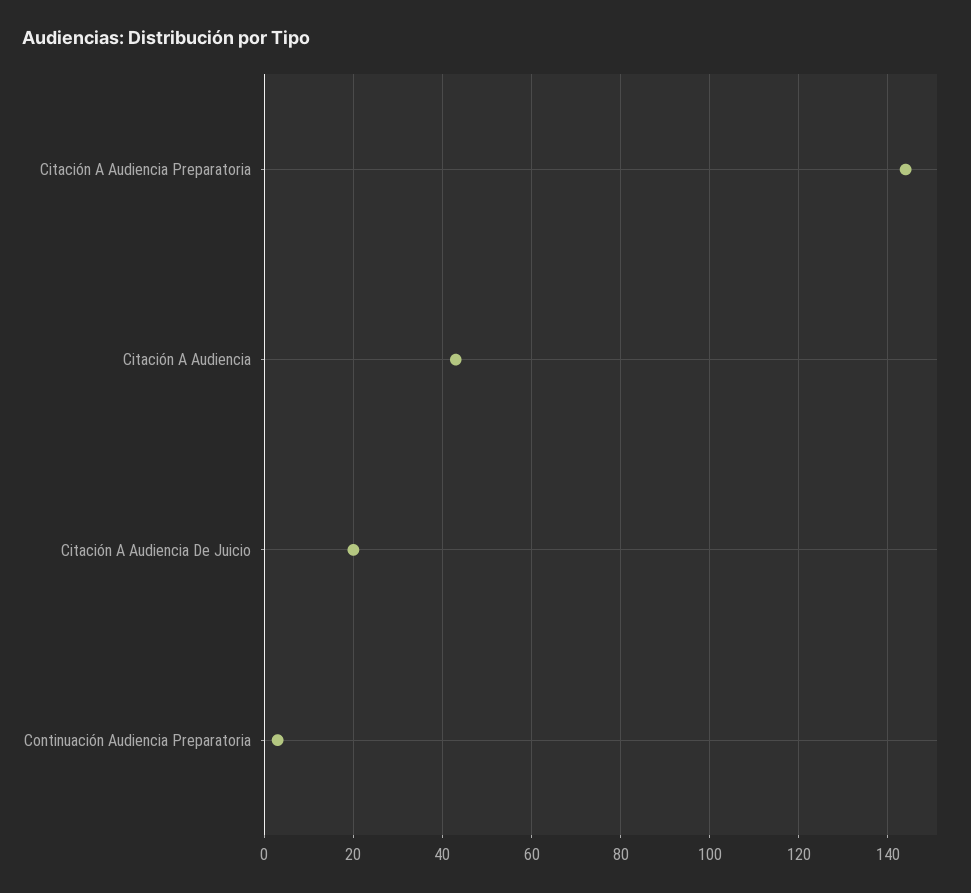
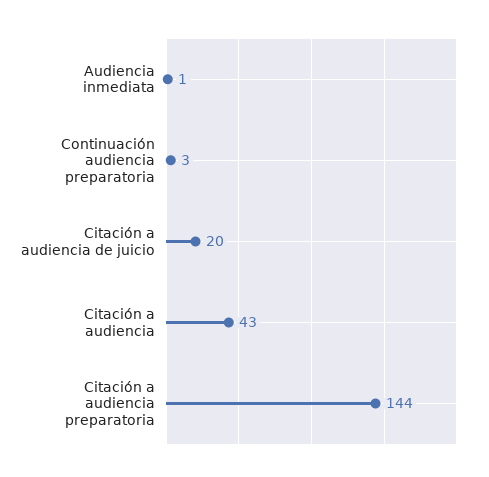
  {
    "Citación A Audiencia Preparatoria": 144,
    "Citación A Audiencia": 43,
    "Citación A Audiencia De Juicio": 20,
-   "Continuación Audiencia Preparatoria": 3
+   "Continuación Audiencia Preparatoria": 3,
+   "Audiencia inmediata": 1
  }

